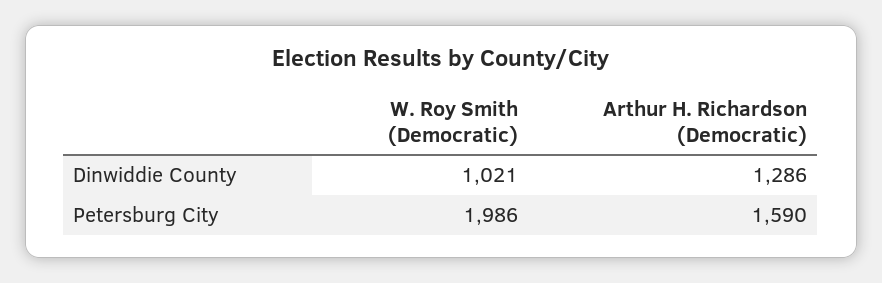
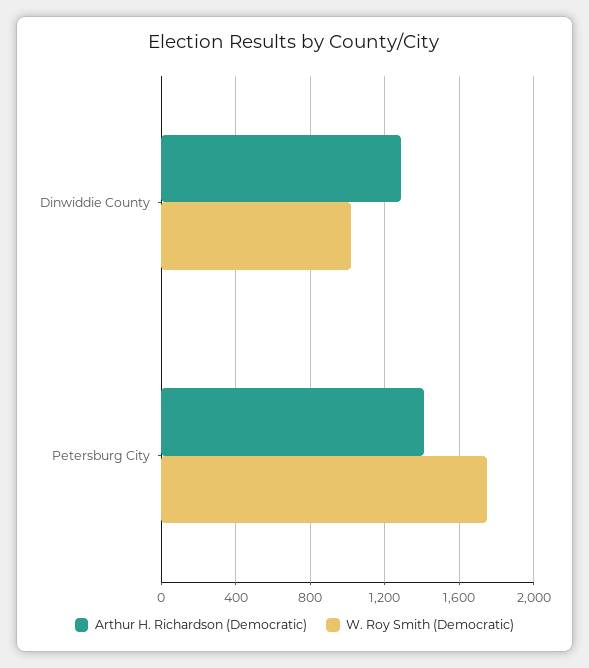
  {
    "W. Roy Smith (Democratic)": {
      "Dinwiddie County": 1021,
-     "Petersburg City": 1986
+     "Petersburg City": 1750
    },
    "Arthur H. Richardson (Democratic)": {
      "Dinwiddie County": 1286,
-     "Petersburg City": 1590
+     "Petersburg City": 1400
    }
  }

